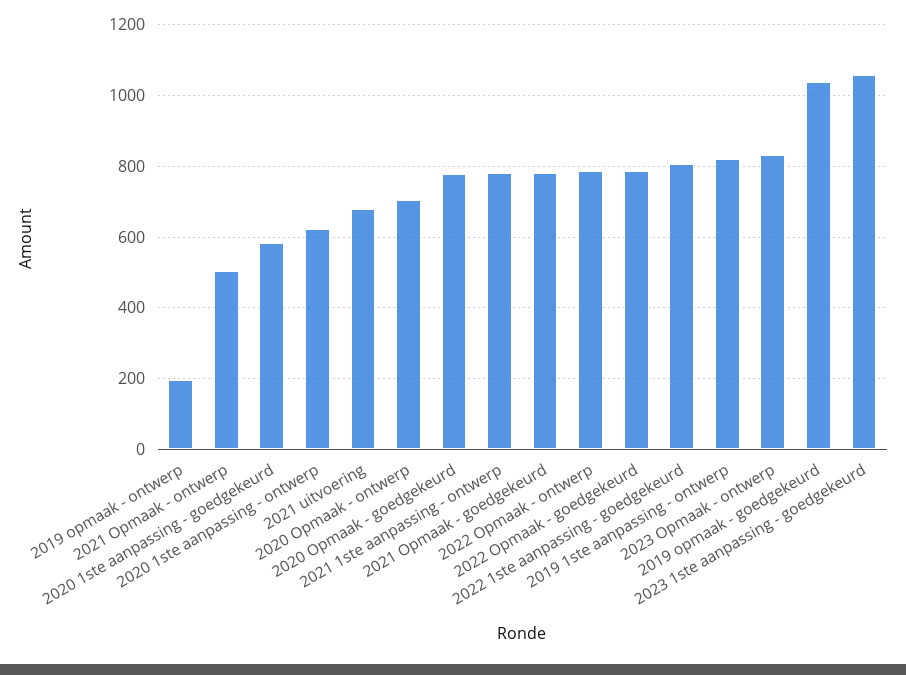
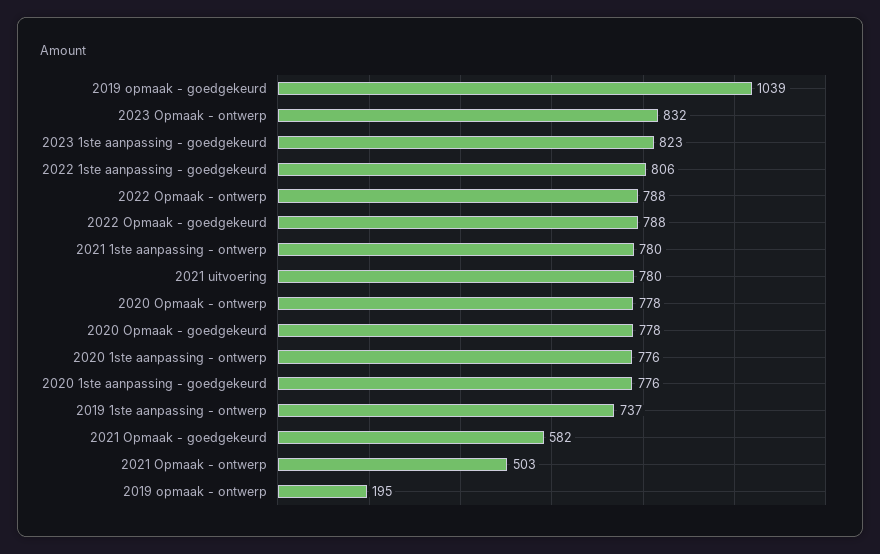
  {
    "2019 opmaak - ontwerp": 195,
    "2021 Opmaak - ontwerp": 503,
-   "2020 1ste aanpassing - goedgekeurd": 580,
+   "2020 1ste aanpassing - goedgekeurd": 776,
-   "2020 1ste aanpassing - ontwerp": 620,
+   "2020 1ste aanpassing - ontwerp": 776,
-   "2021 uitvoering": 680,
+   "2021 uitvoering": 780,
-   "2020 Opmaak - ontwerp": 700,
+   "2020 Opmaak - ontwerp": 778,
    "2020 Opmaak - goedgekeurd": 778,
    "2021 1ste aanpassing - ontwerp": 780,
-   "2021 Opmaak - goedgekeurd": 780,
+   "2021 Opmaak - goedgekeurd": 582,
    "2022 Opmaak - ontwerp": 788,
    "2022 Opmaak - goedgekeurd": 788,
    "2022 1ste aanpassing - goedgekeurd": 806,
-   "2019 1ste aanpassing - ontwerp": 820,
+   "2019 1ste aanpassing - ontwerp": 737,
    "2023 Opmaak - ontwerp": 832,
    "2019 opmaak - goedgekeurd": 1039,
-   "2023 1ste aanpassing - goedgekeurd": 1060
+   "2023 1ste aanpassing - goedgekeurd": 823
  }

